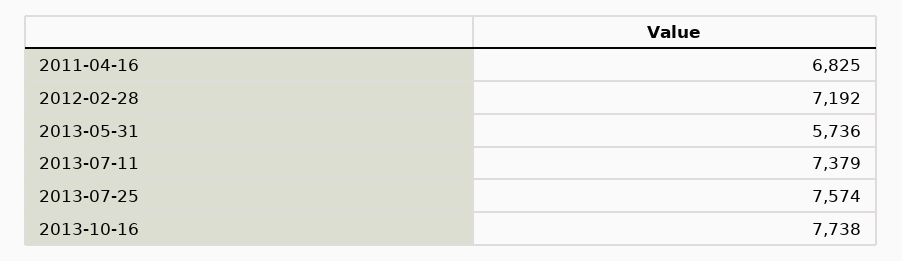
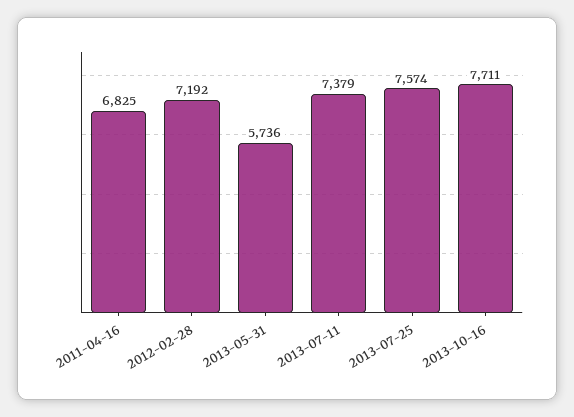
  {
    "2011-04-16": 6825,
    "2012-02-28": 7192,
    "2013-05-31": 5736,
    "2013-07-11": 7379,
    "2013-07-25": 7574,
-   "2013-10-16": 7738
+   "2013-10-16": 7711
  }

